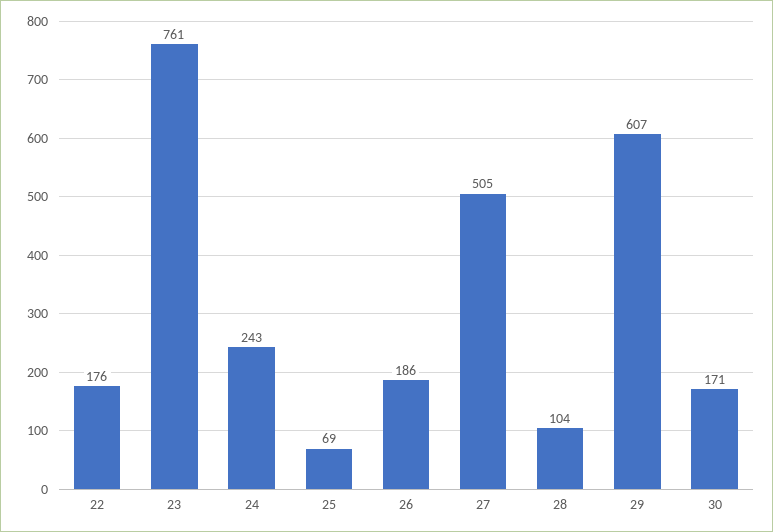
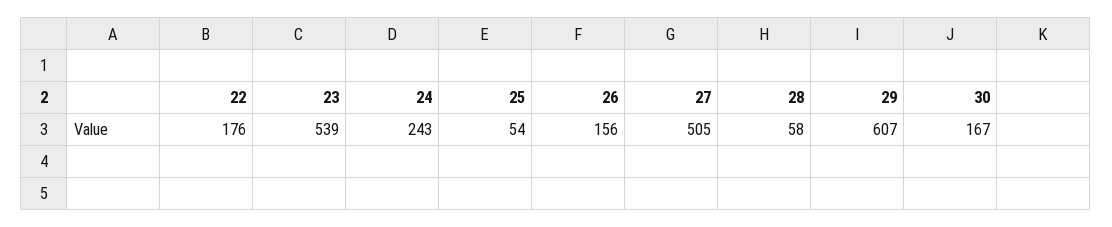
  {
    "22": 176,
-   "23": 761,
+   "23": 539,
    "24": 243,
-   "25": 69,
+   "25": 54,
-   "26": 186,
+   "26": 156,
    "27": 505,
-   "28": 104,
+   "28": 58,
    "29": 607,
-   "30": 171
+   "30": 167
  }

